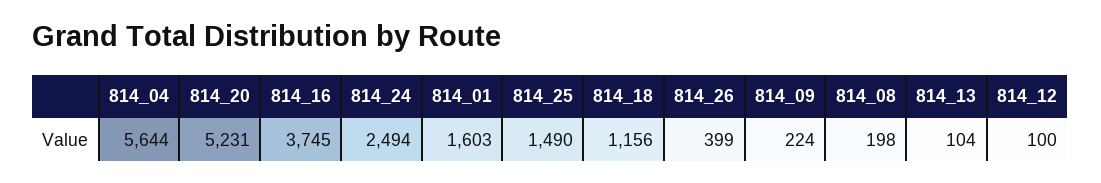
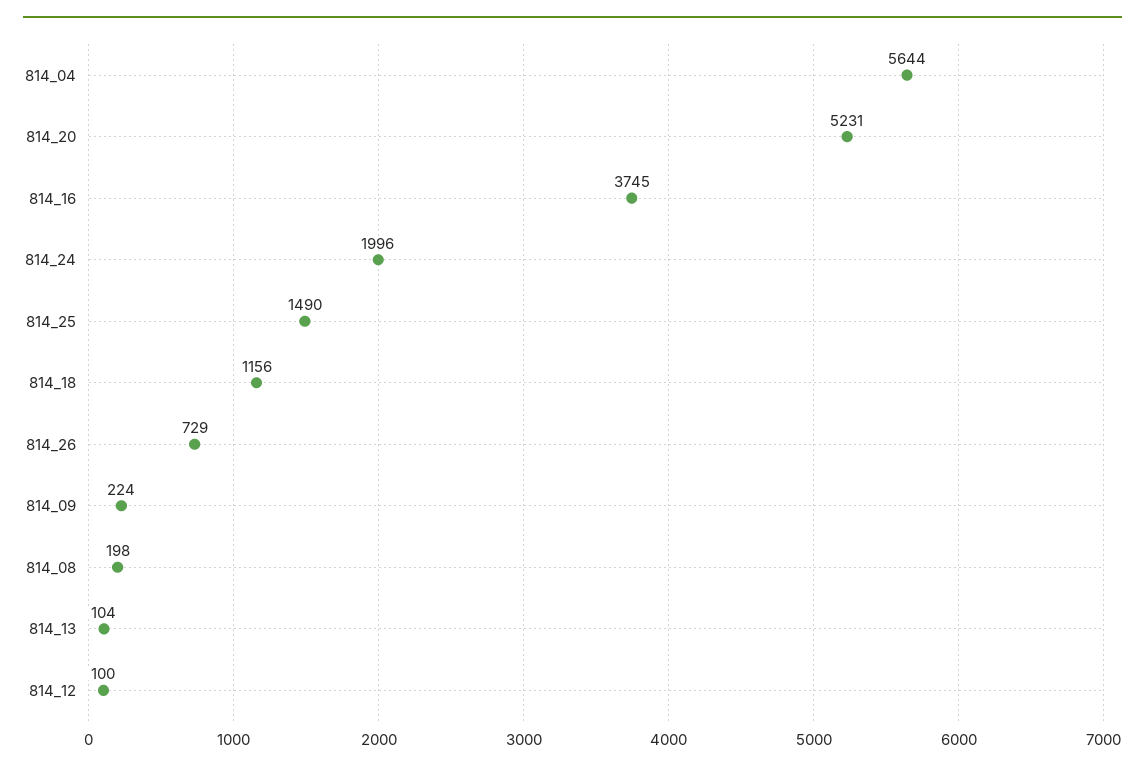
  {
    "814_04": 5644,
    "814_20": 5231,
    "814_16": 3745,
-   "814_24": 2494,
+   "814_24": 1996,
-   "814_01": 1603,
    "814_25": 1490,
    "814_18": 1156,
-   "814_26": 399,
+   "814_26": 729,
    "814_09": 224,
    "814_08": 198,
    "814_13": 104,
    "814_12": 100
  }

